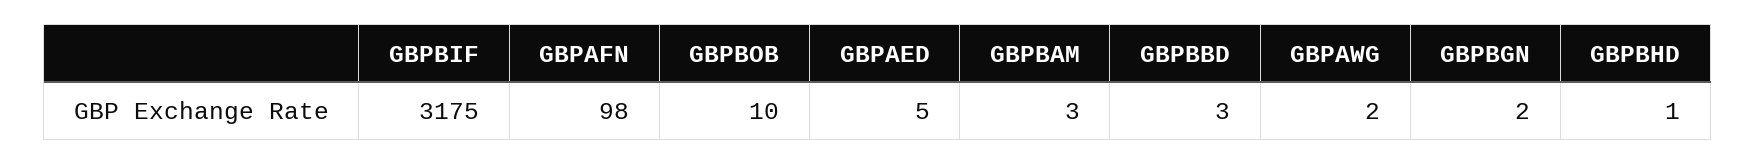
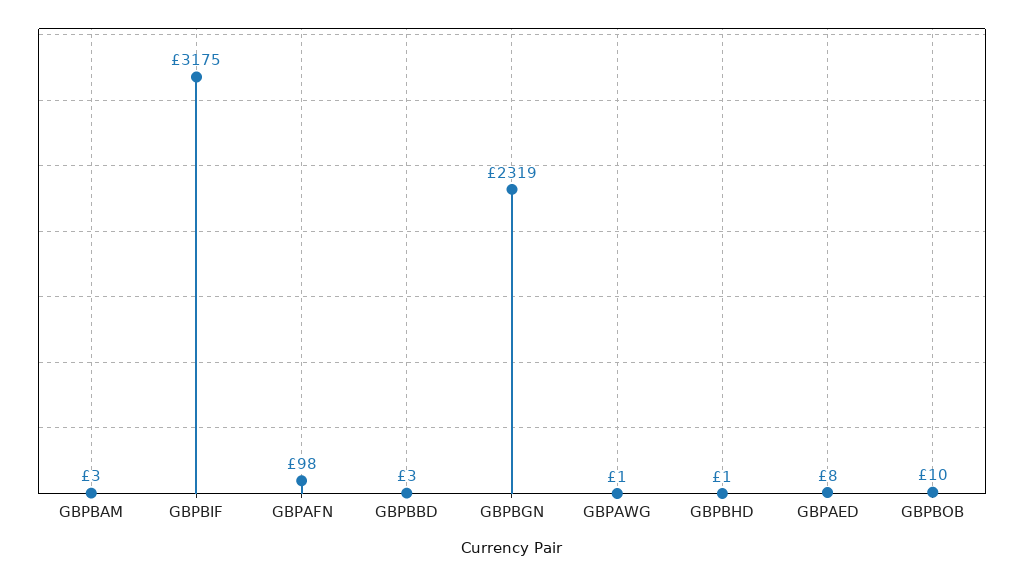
  {
    "GBPBIF": 3175,
    "GBPAFN": 98,
    "GBPBOB": 10,
-   "GBPAED": 5,
+   "GBPAED": 8,
    "GBPBAM": 3,
    "GBPBBD": 3,
-   "GBPAWG": 2,
+   "GBPAWG": 1,
-   "GBPBGN": 2,
+   "GBPBGN": 2319,
    "GBPBHD": 1
  }

